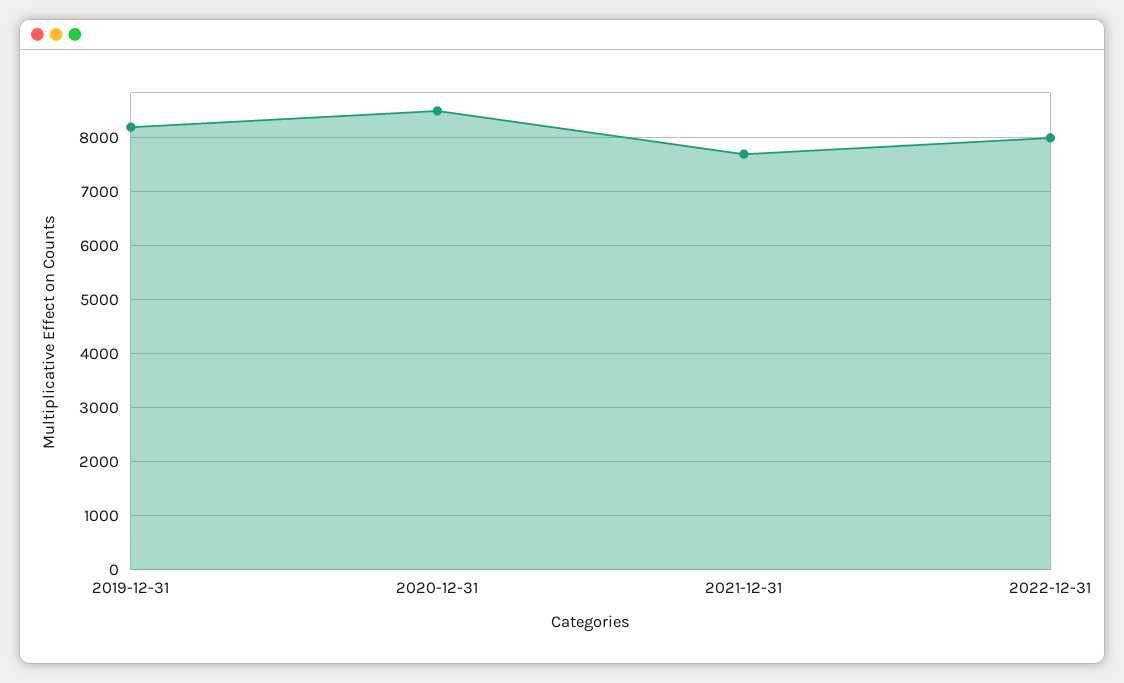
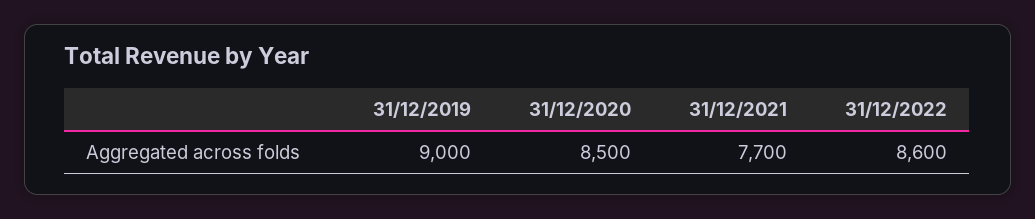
  {
-   "2019-12-31": 8200,
+   "2019-12-31": 9000,
    "2020-12-31": 8500,
    "2021-12-31": 7700,
-   "2022-12-31": 8000
+   "2022-12-31": 8600
  }

